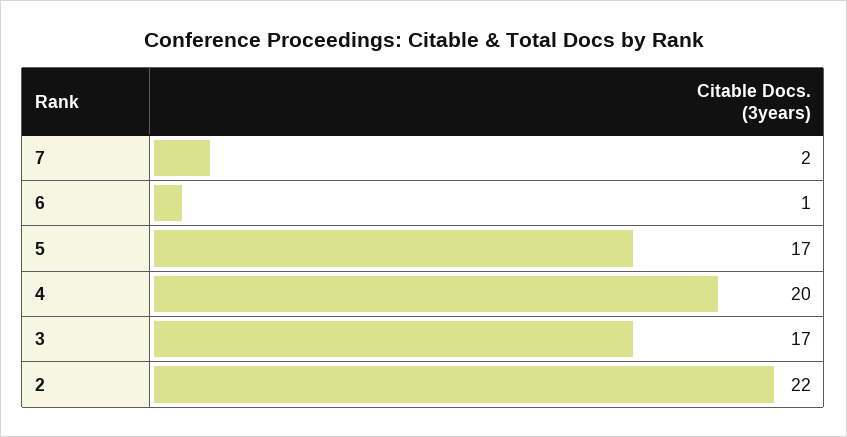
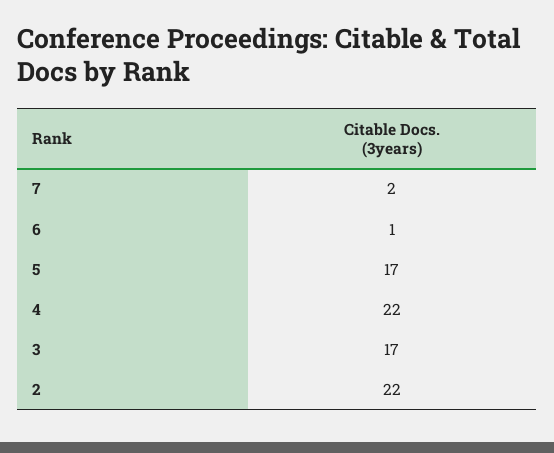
  {
    "7": 2,
    "6": 1,
    "5": 17,
-   "4": 20,
+   "4": 22,
    "3": 17,
    "2": 22
  }

